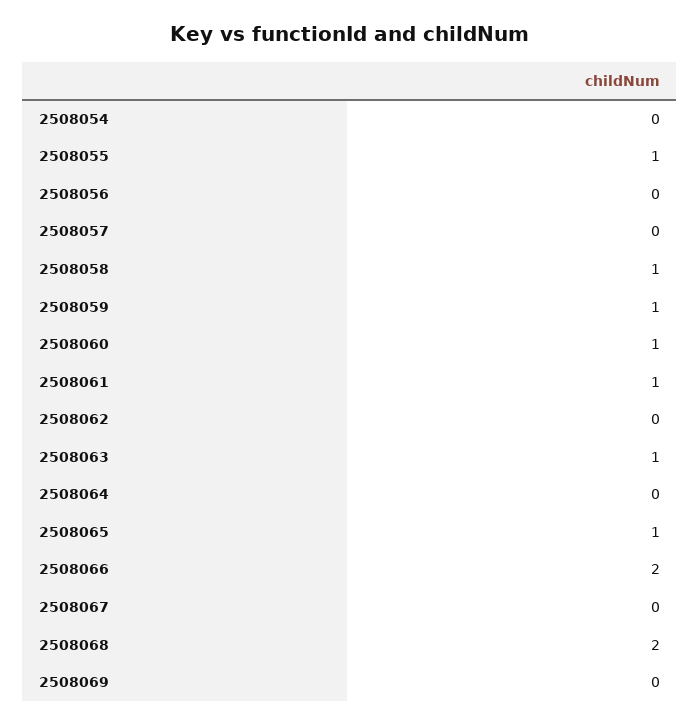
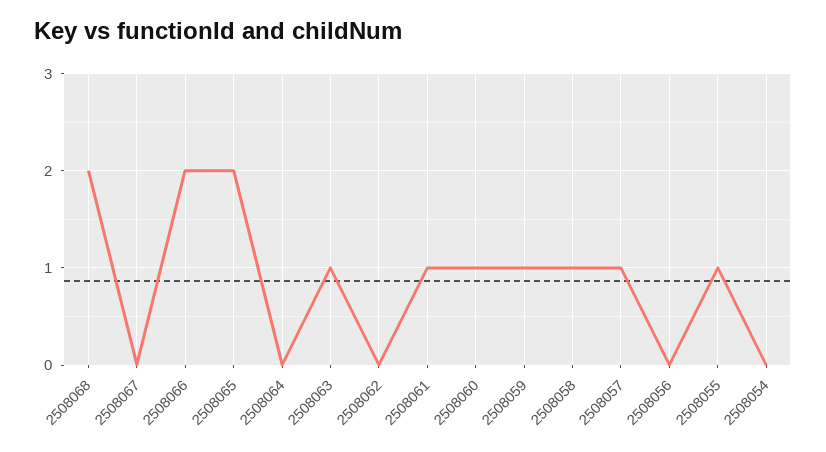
  {
    "2508054": 0,
    "2508055": 1,
    "2508056": 0,
-   "2508057": 0,
+   "2508057": 1,
    "2508058": 1,
    "2508059": 1,
    "2508060": 1,
    "2508061": 1,
    "2508062": 0,
    "2508063": 1,
    "2508064": 0,
-   "2508065": 1,
+   "2508065": 2,
    "2508066": 2,
    "2508067": 0,
-   "2508068": 2,
+   "2508068": 2
-   "2508069": 0
  }

